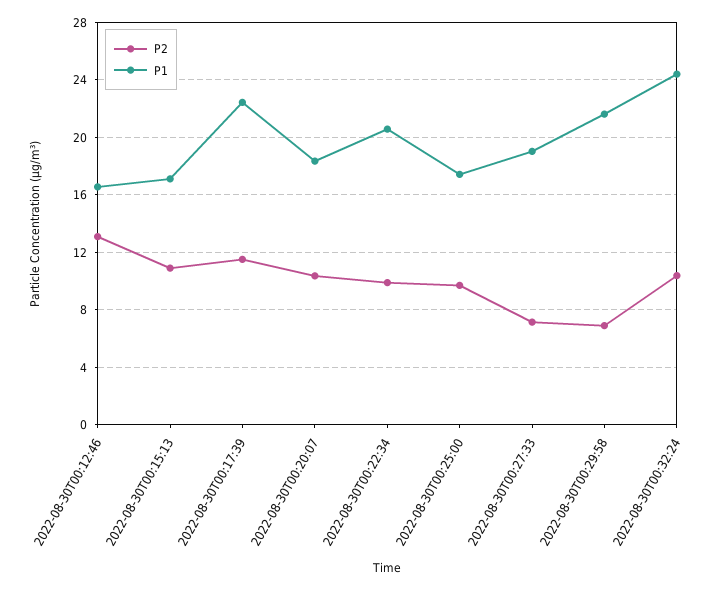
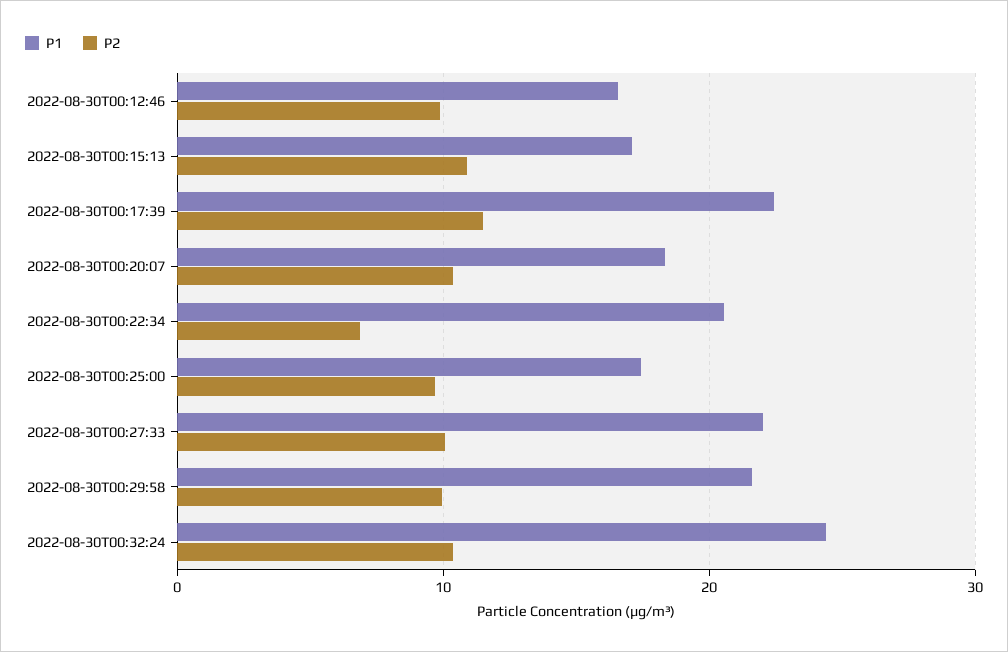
  {
    "P2": {
-     "2022-08-30T00:12:46": 13,
+     "2022-08-30T00:12:46": 10,
      "2022-08-30T00:15:13": 11,
      "2022-08-30T00:17:39": 11.5,
      "2022-08-30T00:20:07": 10.5,
-     "2022-08-30T00:22:34": 10,
+     "2022-08-30T00:22:34": 7,
      "2022-08-30T00:25:00": 9.5,
-     "2022-08-30T00:27:33": 7,
+     "2022-08-30T00:27:33": 10,
-     "2022-08-30T00:29:58": 7,
+     "2022-08-30T00:29:58": 10,
      "2022-08-30T00:32:24": 10.5
    },
    "P1": {
      "2022-08-30T00:12:46": 16.5,
      "2022-08-30T00:15:13": 17,
      "2022-08-30T00:17:39": 22.5,
      "2022-08-30T00:20:07": 18.5,
      "2022-08-30T00:22:34": 20.5,
      "2022-08-30T00:25:00": 17.5,
-     "2022-08-30T00:27:33": 19,
+     "2022-08-30T00:27:33": 22,
      "2022-08-30T00:29:58": 21.5,
      "2022-08-30T00:32:24": 24.5
    }
  }

